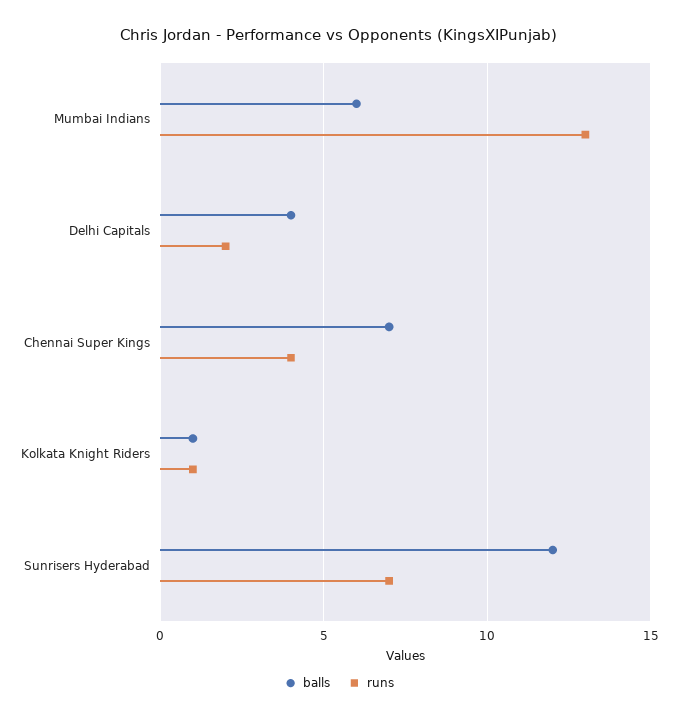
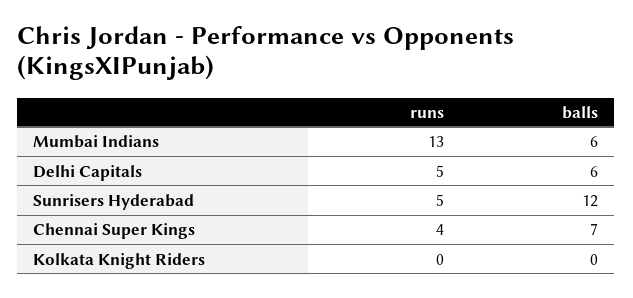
  {
    "balls": {
      "Mumbai Indians": 6,
-     "Delhi Capitals": 4,
+     "Delhi Capitals": 6,
      "Chennai Super Kings": 7,
-     "Kolkata Knight Riders": 1,
+     "Kolkata Knight Riders": 0,
      "Sunrisers Hyderabad": 12
    },
    "runs": {
      "Mumbai Indians": 13,
-     "Delhi Capitals": 2,
+     "Delhi Capitals": 5,
      "Chennai Super Kings": 4,
-     "Kolkata Knight Riders": 1,
+     "Kolkata Knight Riders": 0,
-     "Sunrisers Hyderabad": 7
+     "Sunrisers Hyderabad": 5
    }
  }

